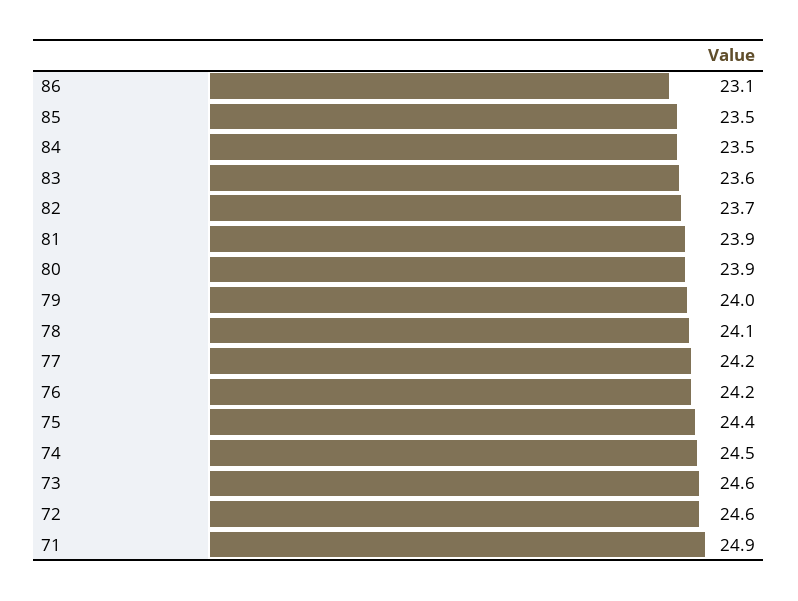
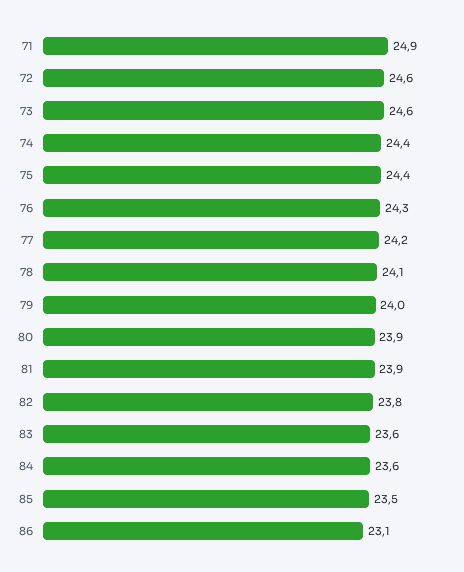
  {
    "86": 23.1,
    "85": 23.5,
-   "84": 23.5,
+   "84": 23.6,
    "83": 23.6,
-   "82": 23.7,
+   "82": 23.8,
    "81": 23.9,
    "80": 23.9,
    "79": 24,
    "78": 24.1,
    "77": 24.2,
-   "76": 24.2,
+   "76": 24.3,
    "75": 24.4,
-   "74": 24.5,
+   "74": 24.4,
    "73": 24.6,
    "72": 24.6,
    "71": 24.9
  }

